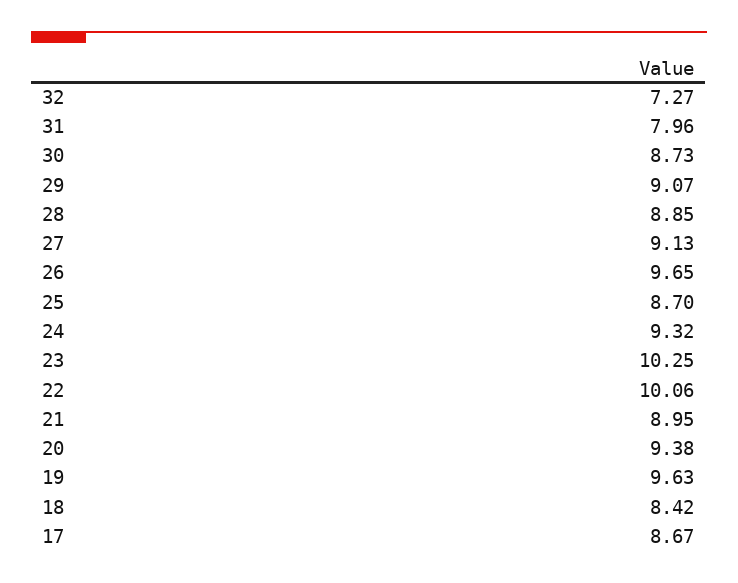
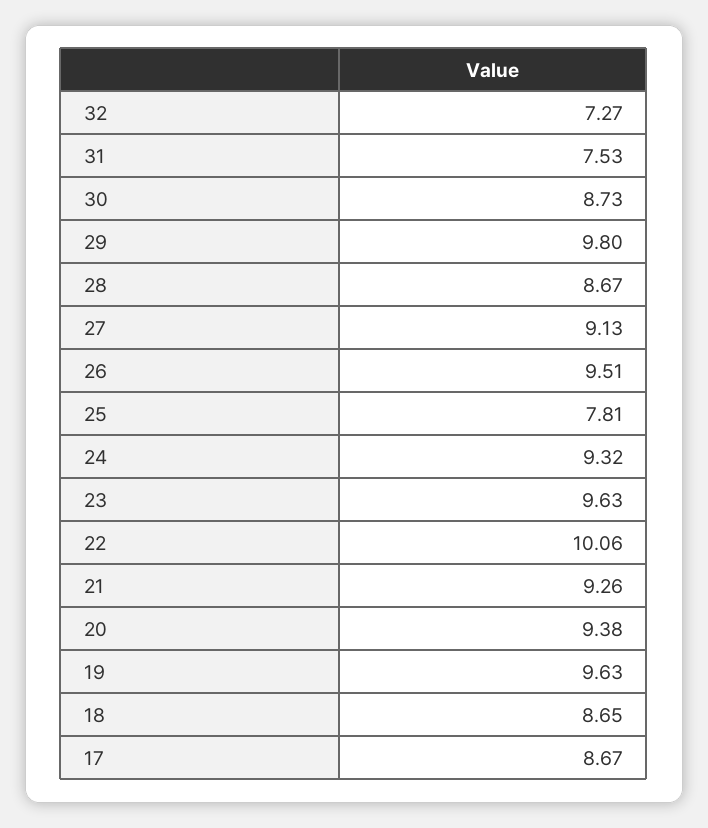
  {
    "32": 7.27,
-   "31": 7.96,
+   "31": 7.53,
    "30": 8.73,
-   "29": 9.07,
+   "29": 9.8,
-   "28": 8.85,
+   "28": 8.67,
    "27": 9.13,
-   "26": 9.65,
+   "26": 9.51,
-   "25": 8.7,
+   "25": 7.81,
    "24": 9.32,
-   "23": 10.25,
+   "23": 9.63,
    "22": 10.06,
-   "21": 8.95,
+   "21": 9.26,
    "20": 9.38,
    "19": 9.63,
-   "18": 8.42,
+   "18": 8.65,
    "17": 8.67
  }

